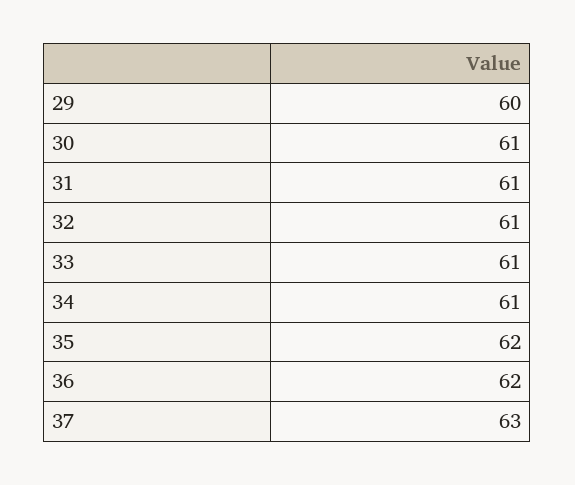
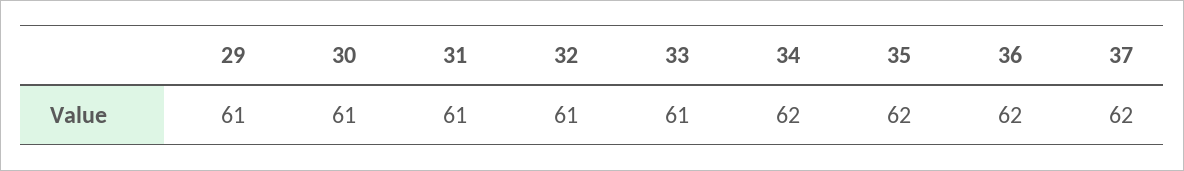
  {
-   "29": 60,
+   "29": 61,
    "30": 61,
    "31": 61,
    "32": 61,
    "33": 61,
-   "34": 61,
+   "34": 62,
    "35": 62,
    "36": 62,
-   "37": 63
+   "37": 62
  }

